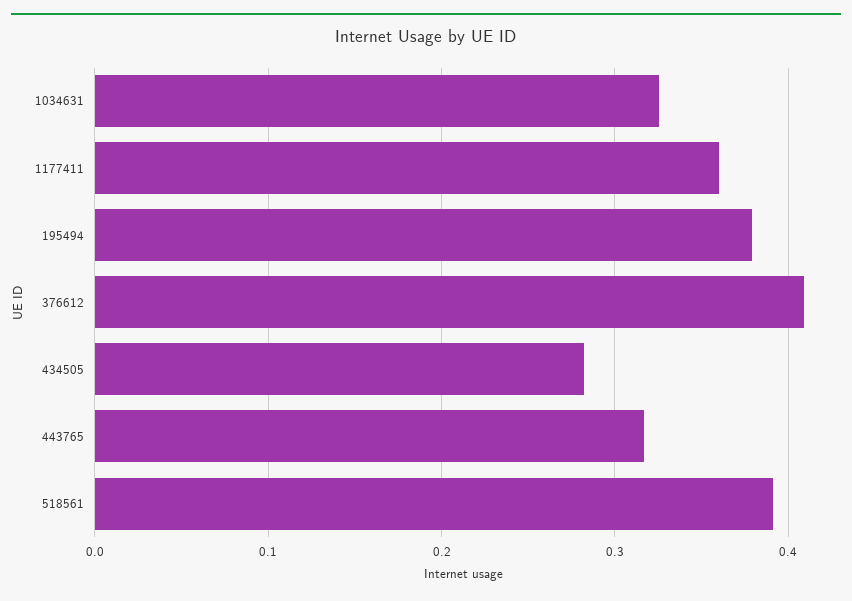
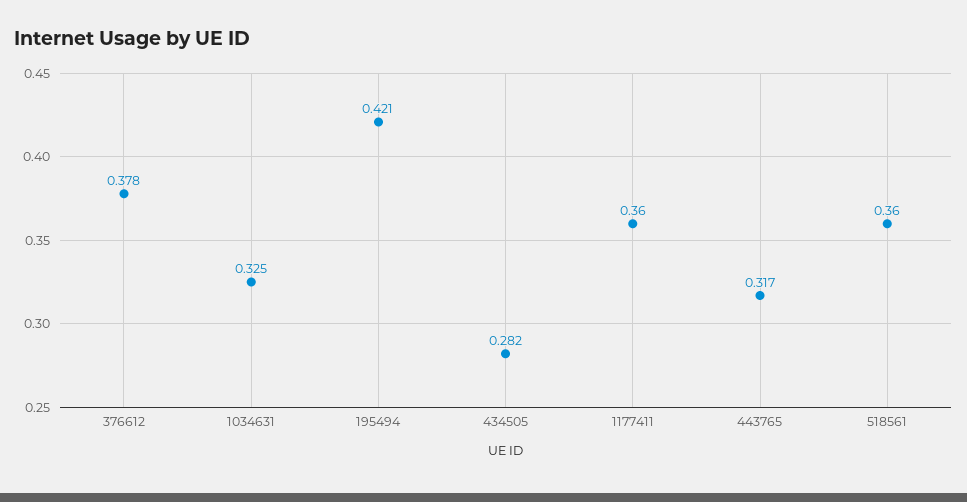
  {
    "1034631": 0.325,
    "1177411": 0.36,
-   "195494": 0.38,
+   "195494": 0.421,
-   "376612": 0.41,
+   "376612": 0.378,
    "434505": 0.282,
    "443765": 0.317,
-   "518561": 0.39
+   "518561": 0.36
  }

